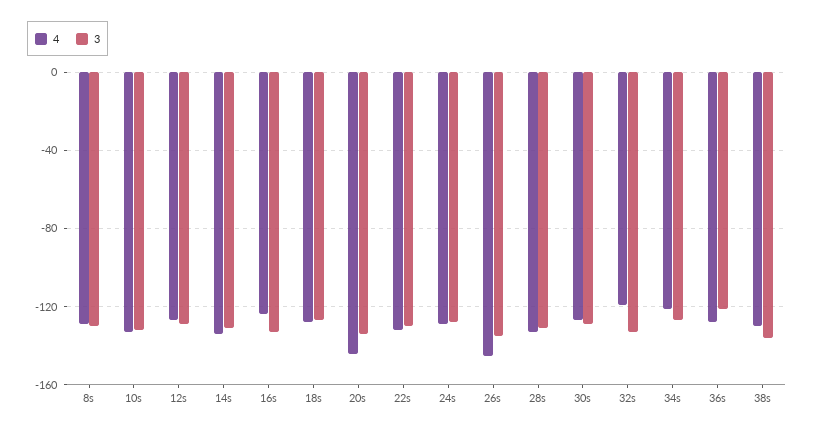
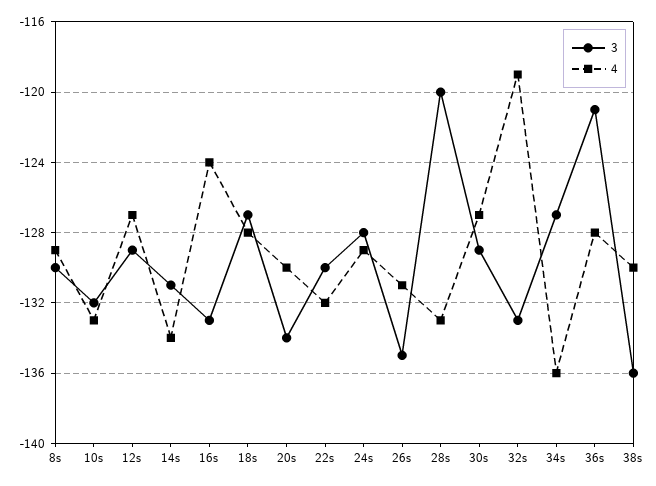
  {
    "4": {
      "8s": -129,
      "10s": -133,
      "12s": -127,
      "14s": -134,
      "16s": -124,
      "18s": -128,
-     "20s": -145,
+     "20s": -130,
      "22s": -132,
      "24s": -129,
-     "26s": -145,
+     "26s": -131,
      "28s": -133,
      "30s": -127,
      "32s": -119,
-     "34s": -120,
+     "34s": -136,
      "36s": -128,
      "38s": -130
    },
    "3": {
      "8s": -130,
      "10s": -132,
      "12s": -129,
      "14s": -131,
      "16s": -133,
      "18s": -127,
      "20s": -134,
      "22s": -130,
      "24s": -128,
      "26s": -135,
-     "28s": -130,
+     "28s": -120,
      "30s": -129,
      "32s": -133,
      "34s": -127,
      "36s": -121,
      "38s": -136
    }
  }

